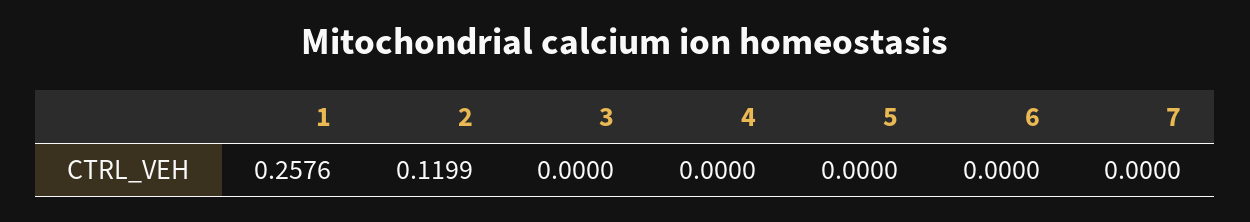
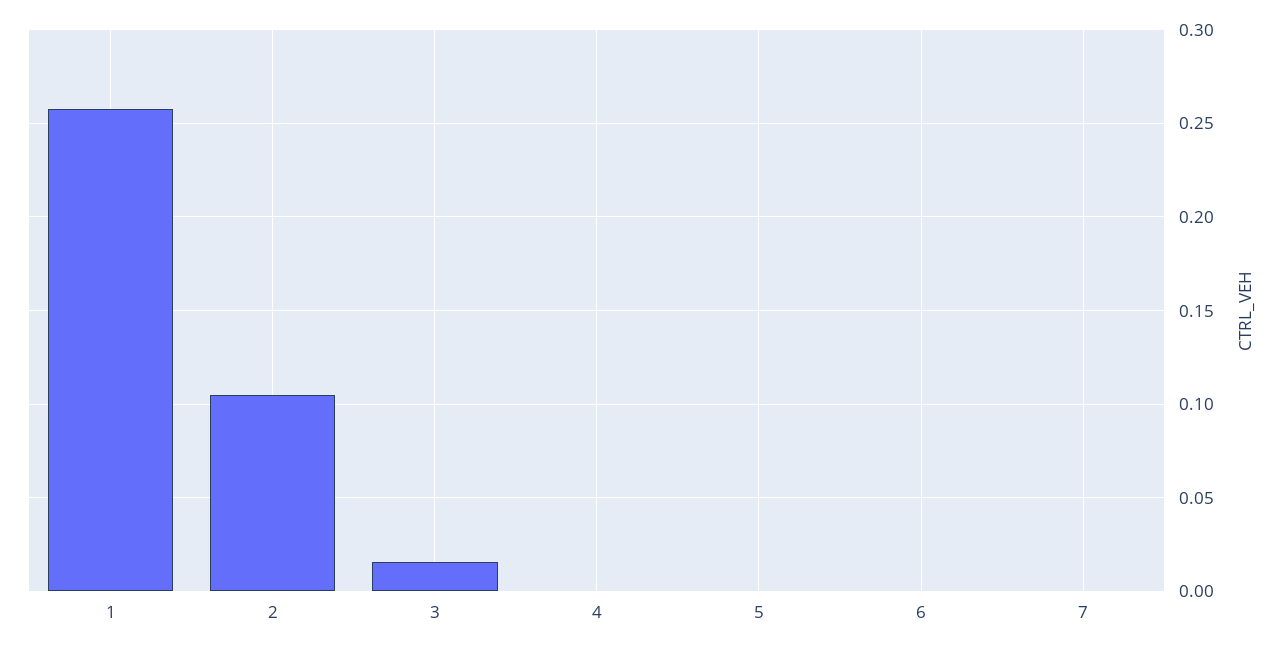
  {
    "1": 0.2576,
-   "2": 0.1199,
+   "2": 0.105,
-   "3": 0,
+   "3": 0.015,
    "4": 0,
    "5": 0,
    "6": 0,
    "7": 0
  }

